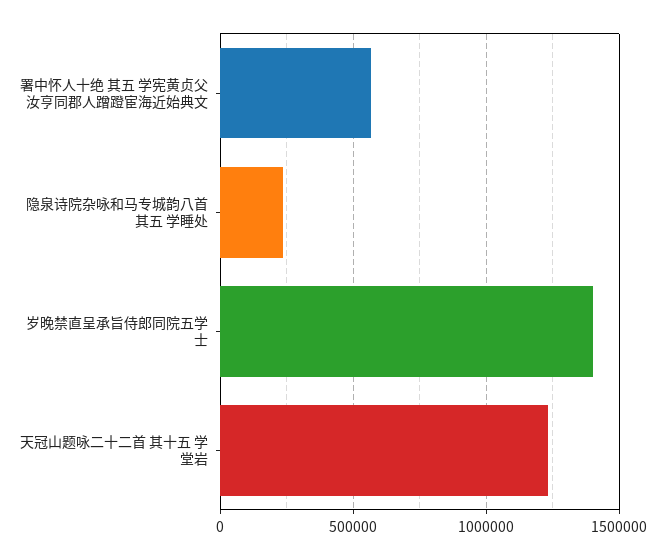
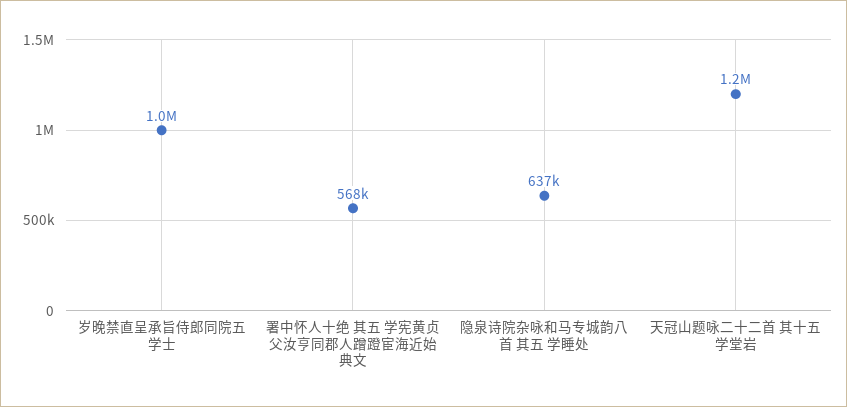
  {
    "署中怀人十绝 其五 学宪黄贞父汝亨同郡人蹭蹬宦海近始典文": 568000,
-   "隐泉诗院杂咏和马专城韵八首 其五 学睡处": 250000,
+   "隐泉诗院杂咏和马专城韵八首 其五 学睡处": 637000,
-   "岁晚禁直呈承旨侍郎同院五学士": 1400000,
+   "岁晚禁直呈承旨侍郎同院五学士": 1000000,
    "天冠山题咏二十二首 其十五 学堂岩": 1200000
  }

